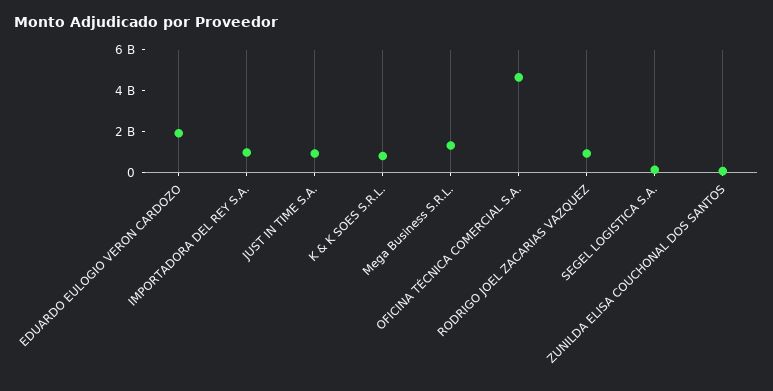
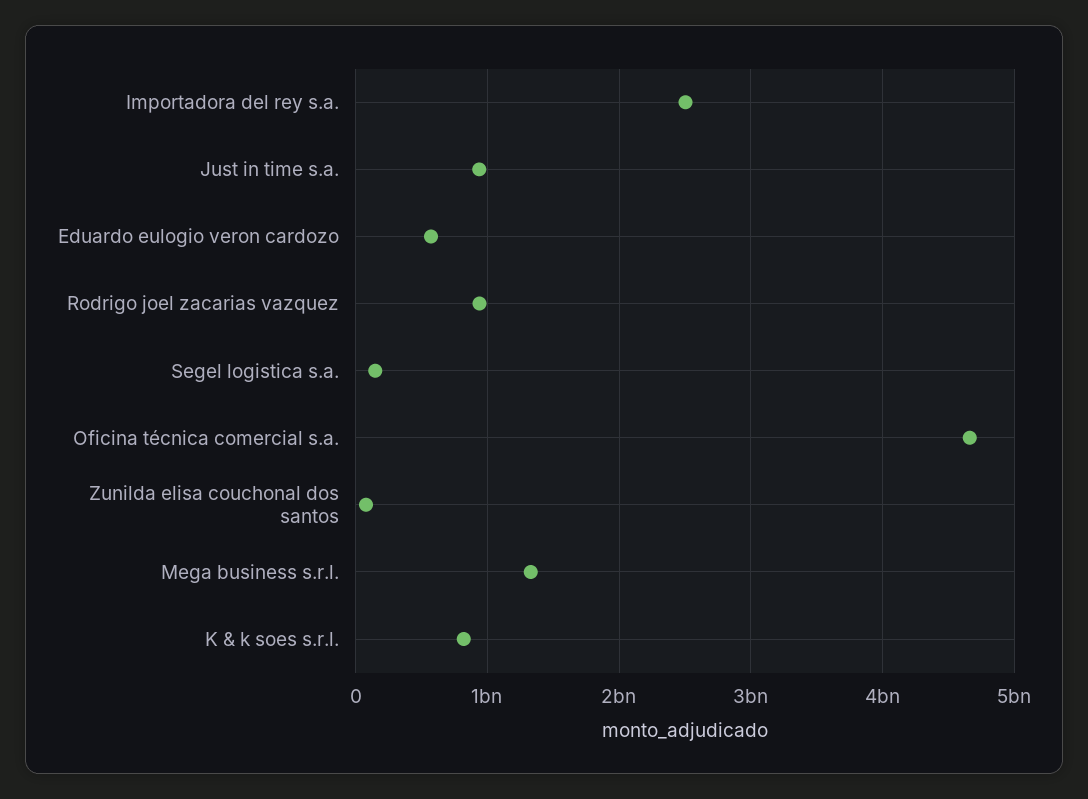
  {
-   "EDUARDO EULOGIO VERON CARDOZO": 2000000000,
+   "EDUARDO EULOGIO VERON CARDOZO": 600000000,
-   "IMPORTADORA DEL REY S.A.": 1000000000,
+   "IMPORTADORA DEL REY S.A.": 2500000000,
    "JUST IN TIME S.A.": 900000000,
    "K & K SOES S.R.L.": 800000000,
    "Mega Business S.R.L.": 1300000000,
    "OFICINA TÉCNICA COMERCIAL S.A.": 4700000000,
    "RODRIGO JOEL ZACARIAS VAZQUEZ": 900000000,
    "SEGEL LOGISTICA S.A.": 100000000,
    "ZUNILDA ELISA COUCHONAL DOS SANTOS": 100000000
  }

